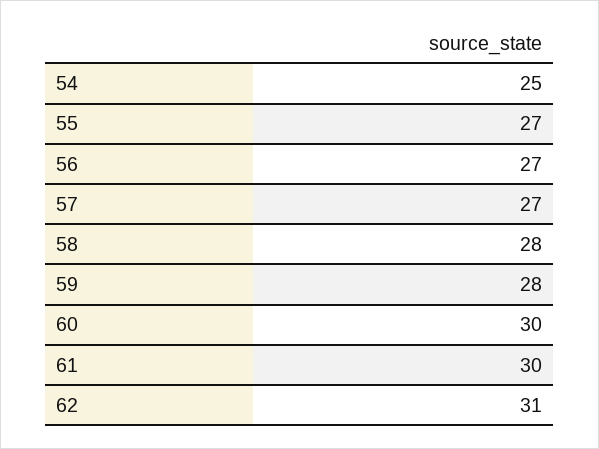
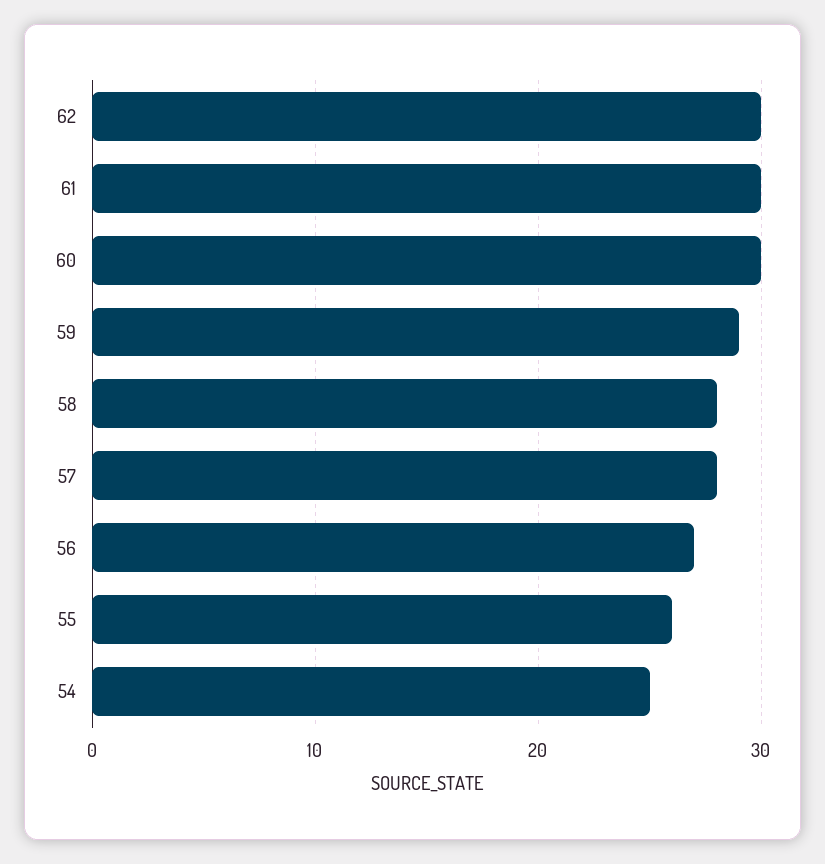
  {
    "54": 25,
-   "55": 27,
+   "55": 26,
    "56": 27,
-   "57": 27,
+   "57": 28,
    "58": 28,
-   "59": 28,
+   "59": 29,
    "60": 30,
    "61": 30,
-   "62": 31
+   "62": 30
  }

